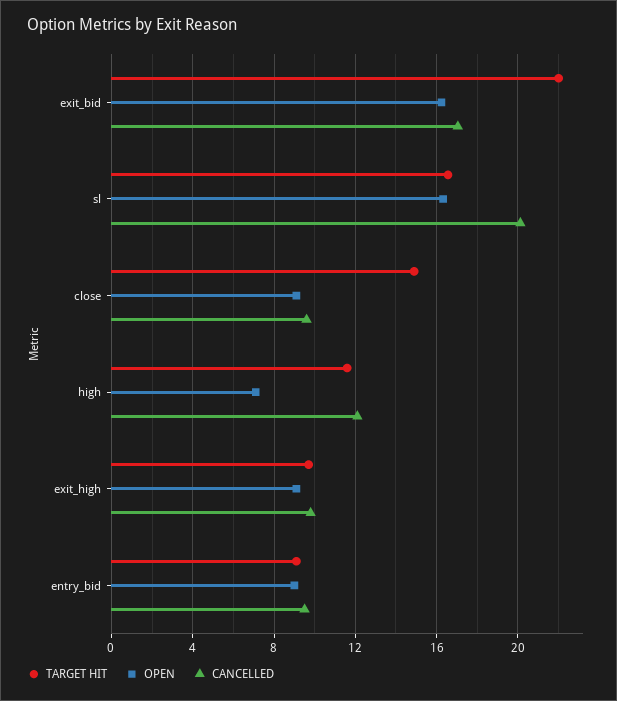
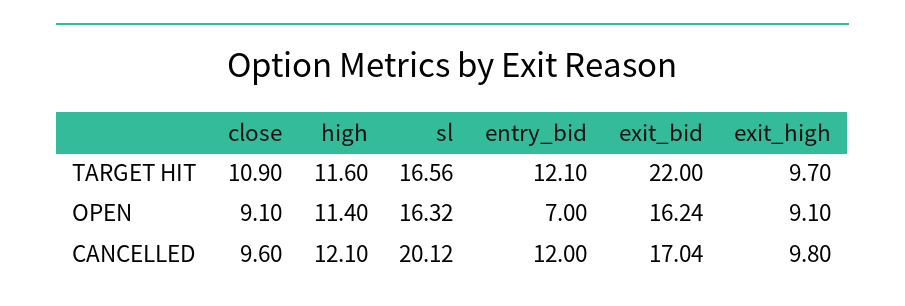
  {
    "TARGET HIT": {
      "exit_bid": 22,
      "sl": 16.56,
-     "close": 15,
+     "close": 10.9,
      "high": 11.6,
      "exit_high": 9.7,
-     "entry_bid": 9
+     "entry_bid": 12.1
    },
    "OPEN": {
      "exit_bid": 16.24,
      "sl": 16.32,
      "close": 9.1,
-     "high": 7,
+     "high": 11.4,
      "exit_high": 9.1,
-     "entry_bid": 9
+     "entry_bid": 7
    },
    "CANCELLED": {
      "exit_bid": 17.04,
      "sl": 20.12,
      "close": 9.6,
      "high": 12.1,
      "exit_high": 9.8,
-     "entry_bid": 9.5
+     "entry_bid": 12
    }
  }

